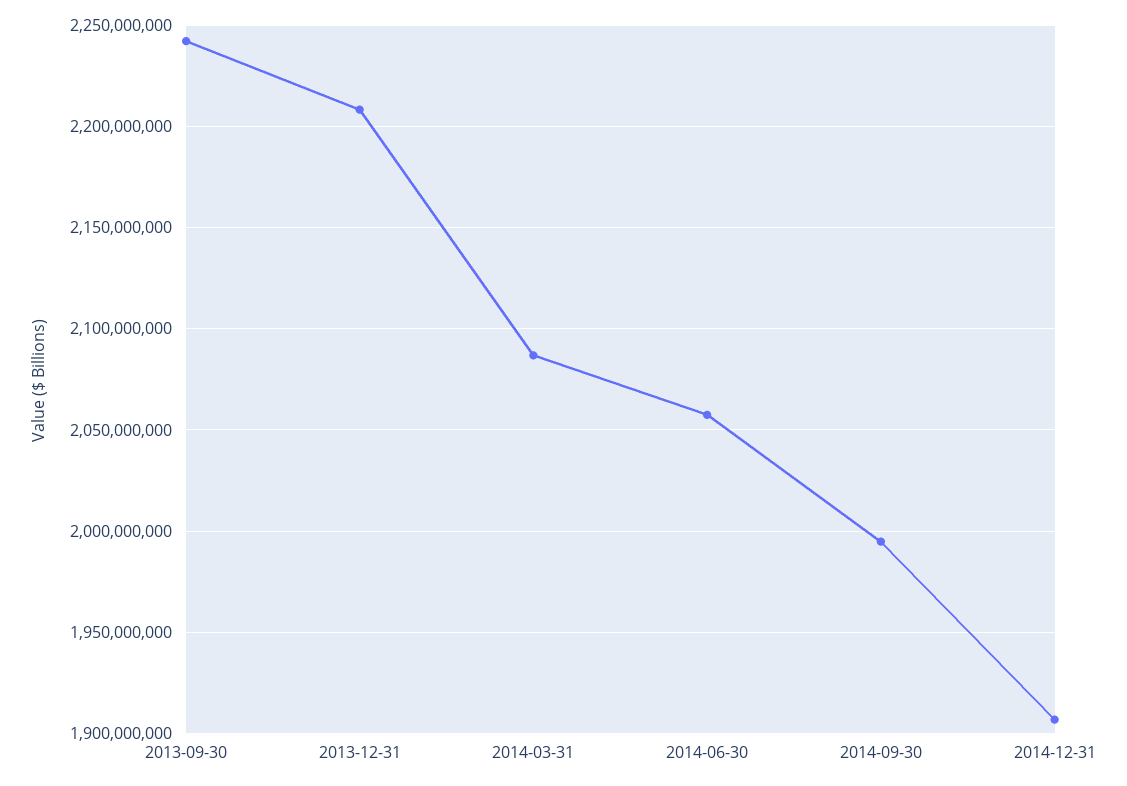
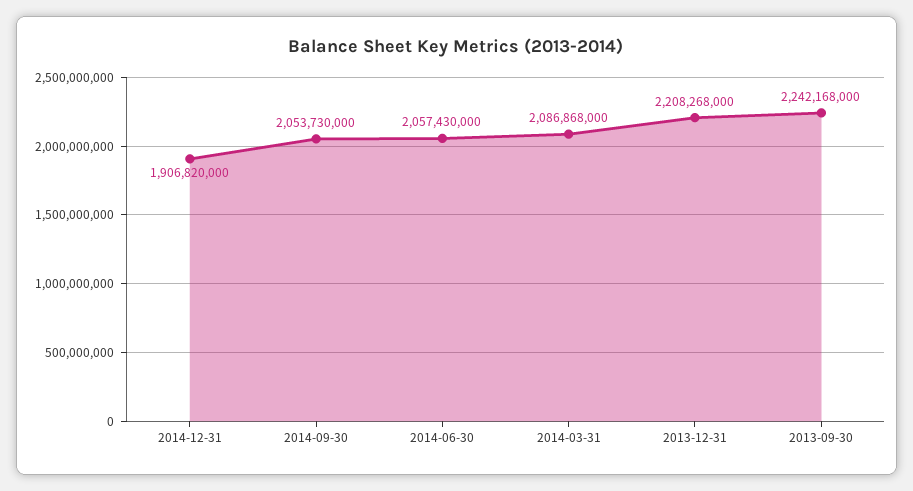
  {
    "2013-09-30": 2242168000,
    "2013-12-31": 2208268000,
    "2014-03-31": 2086868000,
    "2014-06-30": 2057430000,
-   "2014-09-30": 1995000000,
+   "2014-09-30": 2053730000,
    "2014-12-31": 1906820000
  }

